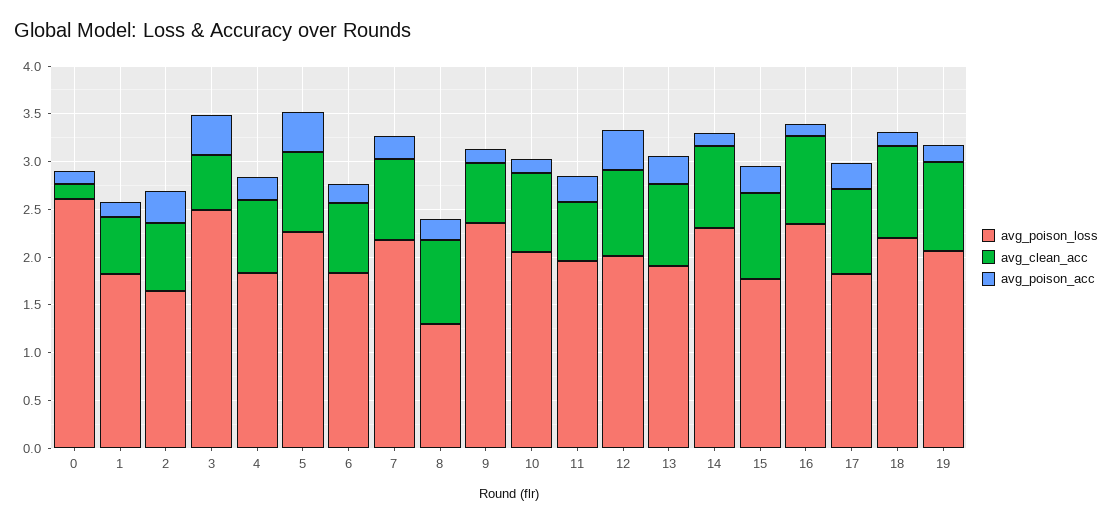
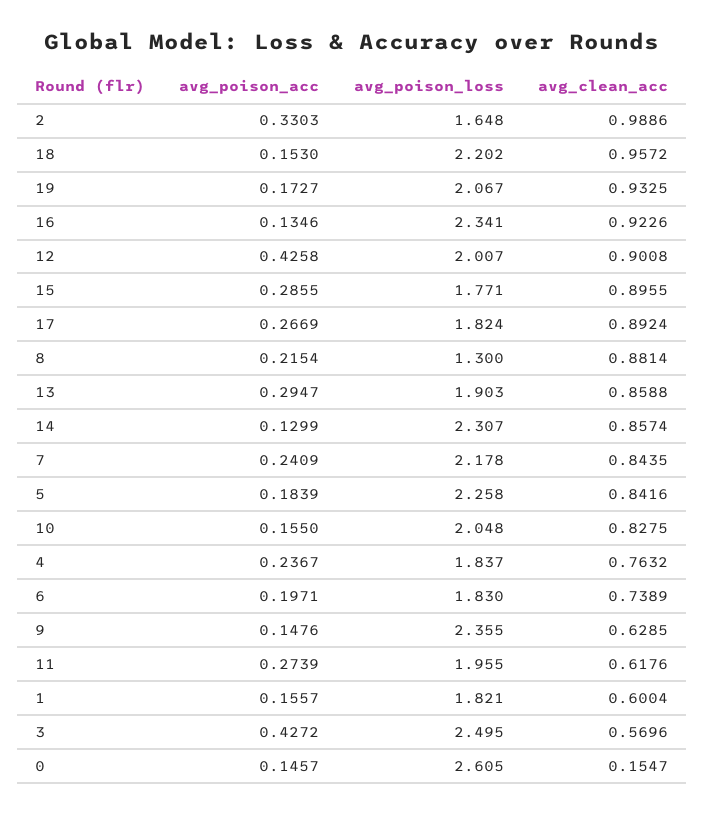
  {
    "avg_poison_loss": {
      "0": 2.605,
      "1": 1.821,
      "2": 1.648,
      "3": 2.495,
      "4": 1.837,
      "5": 2.258,
      "6": 1.83,
      "7": 2.178,
      "8": 1.3,
      "9": 2.355,
      "10": 2.048,
      "11": 1.955,
      "12": 2.007,
      "13": 1.903,
      "14": 2.307,
      "15": 1.771,
      "16": 2.341,
      "17": 1.824,
      "18": 2.202,
      "19": 2.067
    },
    "avg_clean_acc": {
      "0": 0.1547,
      "1": 0.6004,
-     "2": 0.7,
+     "2": 0.9886,
      "3": 0.5696,
      "4": 0.7632,
      "5": 0.8416,
      "6": 0.7389,
      "7": 0.8435,
      "8": 0.8814,
      "9": 0.6285,
      "10": 0.8275,
      "11": 0.6176,
      "12": 0.9008,
      "13": 0.8588,
      "14": 0.8574,
      "15": 0.8955,
      "16": 0.9226,
      "17": 0.8924,
      "18": 0.9572,
      "19": 0.9325
    },
    "avg_poison_acc": {
      "0": 0.1457,
      "1": 0.1557,
      "2": 0.3303,
      "3": 0.4272,
      "4": 0.2367,
-     "5": 0.4,
+     "5": 0.1839,
      "6": 0.1971,
      "7": 0.2409,
      "8": 0.2154,
      "9": 0.1476,
      "10": 0.155,
      "11": 0.2739,
      "12": 0.4258,
      "13": 0.2947,
      "14": 0.1299,
      "15": 0.2855,
      "16": 0.1346,
      "17": 0.2669,
      "18": 0.153,
      "19": 0.1727
    }
  }

